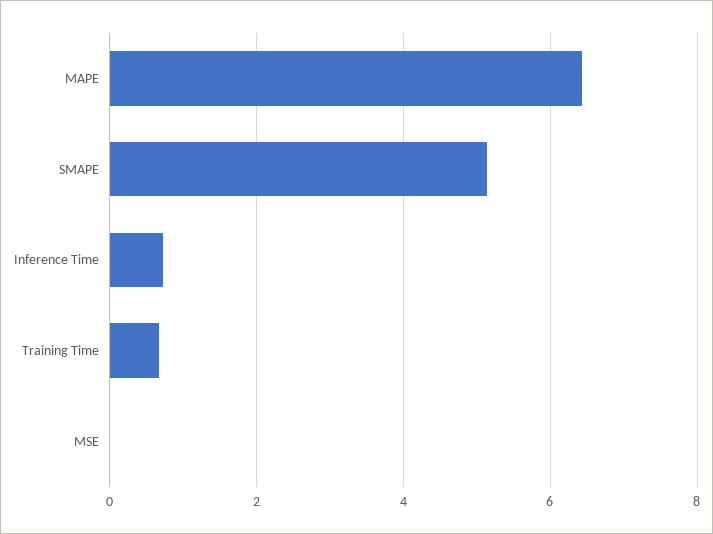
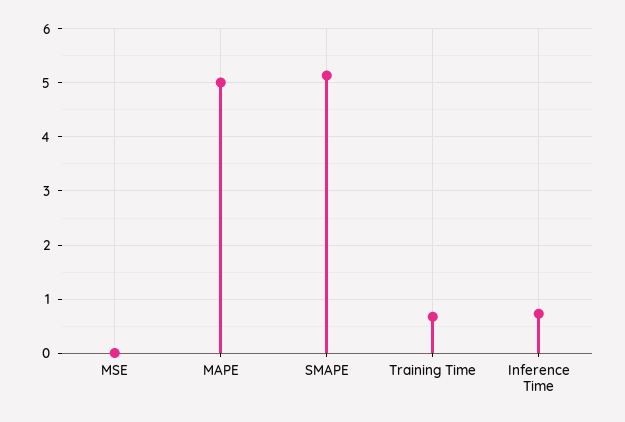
  {
-   "MAPE": 6.4,
+   "MAPE": 5,
    "SMAPE": 5.2,
    "Inference Time": 0.8,
    "Training Time": 0.6,
    "MSE": 0
  }

